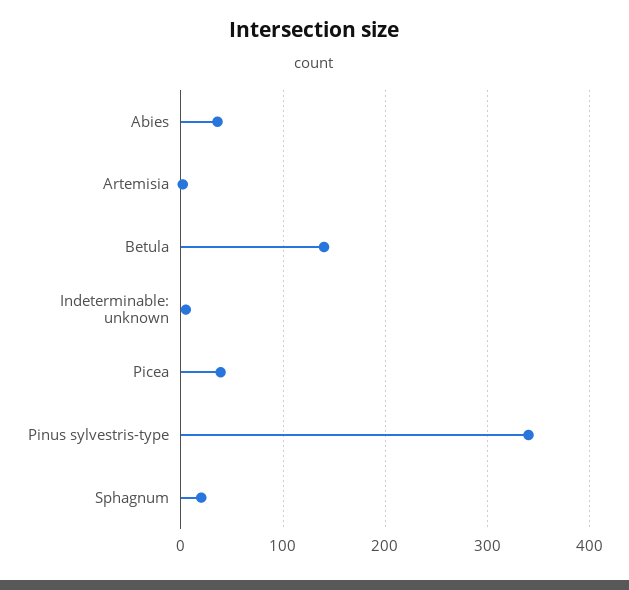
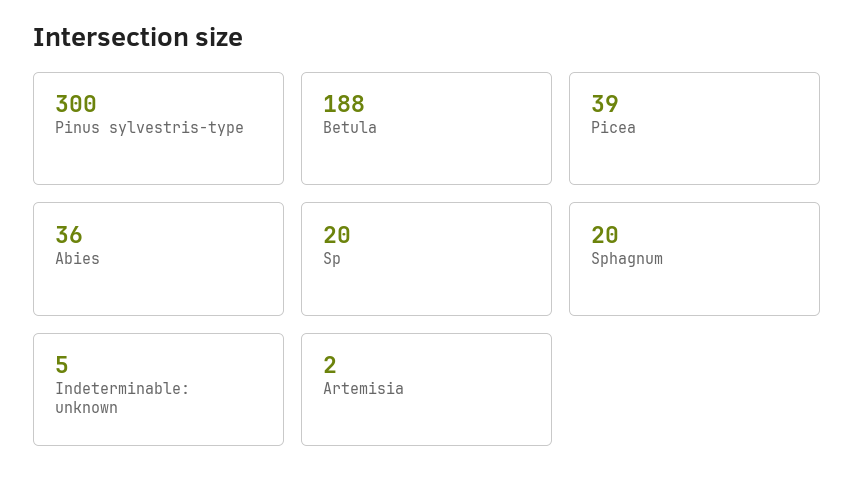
  {
    "Abies": 36,
    "Artemisia": 2,
-   "Betula": 140,
+   "Betula": 188,
    "Indeterminable: unknown": 5,
    "Picea": 39,
-   "Pinus sylvestris-type": 340,
+   "Pinus sylvestris-type": 300,
-   "Sphagnum": 20
+   "Sphagnum": 20,
+   "Sp": 20
  }

